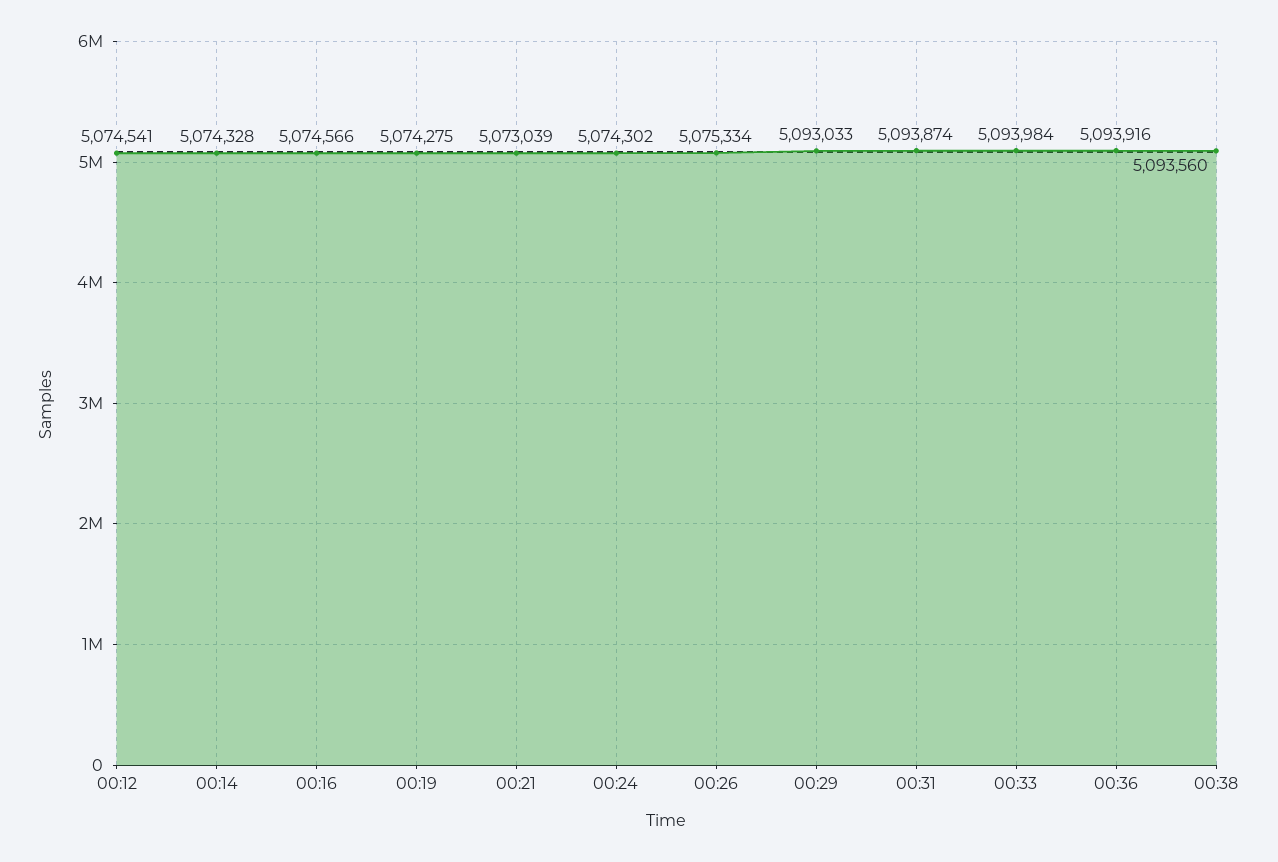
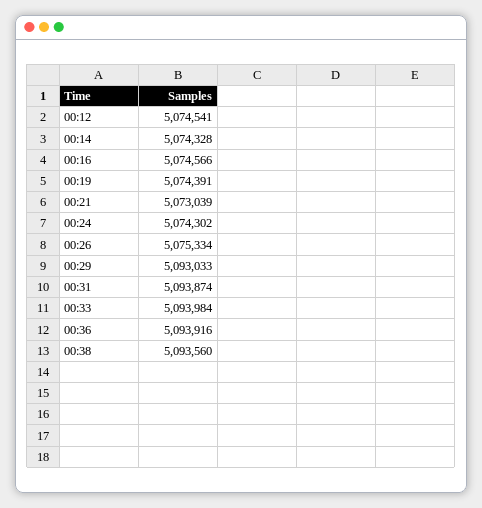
  {
    "00:12": 5074541,
    "00:14": 5074328,
    "00:16": 5074566,
-   "00:19": 5074275,
+   "00:19": 5074391,
    "00:21": 5073039,
    "00:24": 5074302,
    "00:26": 5075334,
    "00:29": 5093033,
    "00:31": 5093874,
    "00:33": 5093984,
    "00:36": 5093916,
    "00:38": 5093560
  }

